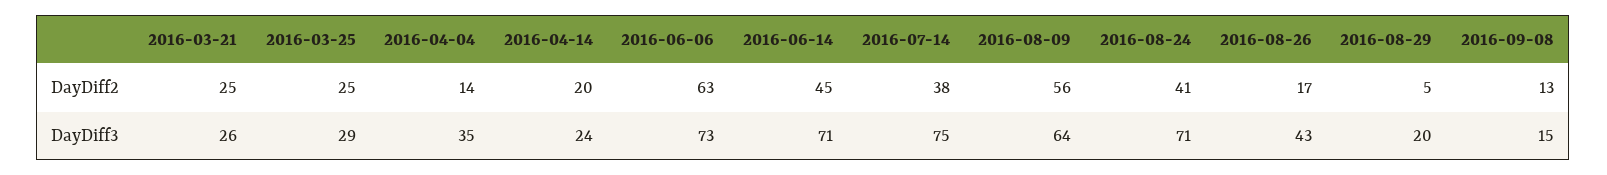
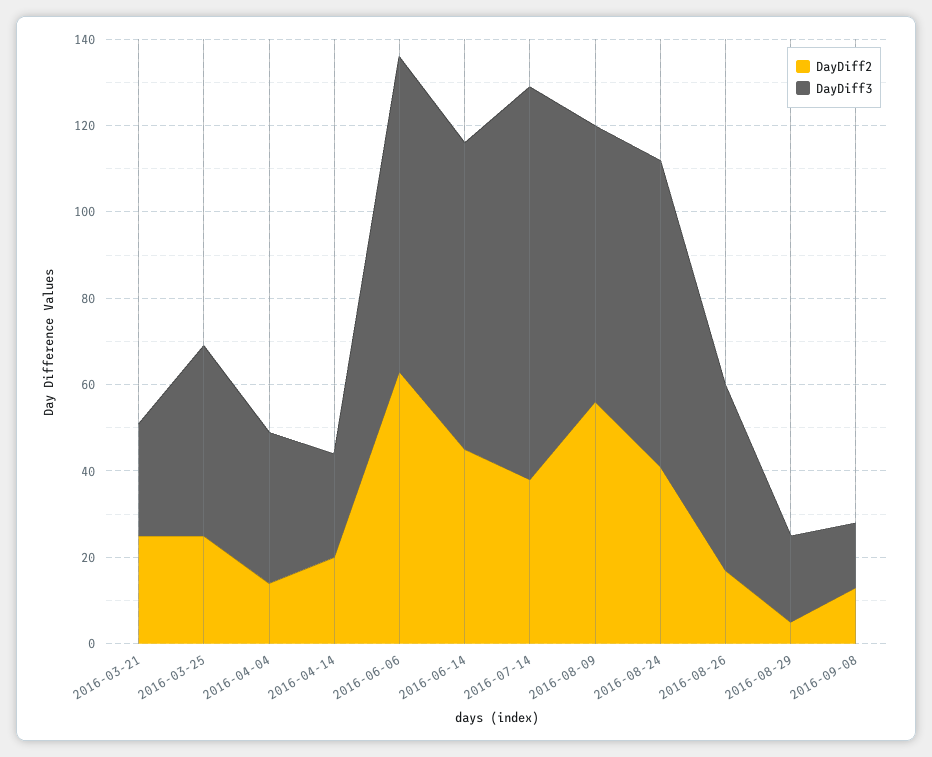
  {
    "DayDiff2": {
      "2016-03-21": 25,
      "2016-03-25": 25,
      "2016-04-04": 14,
      "2016-04-14": 20,
      "2016-06-06": 63,
      "2016-06-14": 45,
      "2016-07-14": 38,
      "2016-08-09": 56,
      "2016-08-24": 41,
      "2016-08-26": 17,
      "2016-08-29": 5,
      "2016-09-08": 13
    },
    "DayDiff3": {
      "2016-03-21": 26,
-     "2016-03-25": 29,
+     "2016-03-25": 45,
      "2016-04-04": 35,
      "2016-04-14": 24,
      "2016-06-06": 73,
      "2016-06-14": 71,
-     "2016-07-14": 75,
+     "2016-07-14": 90,
      "2016-08-09": 64,
      "2016-08-24": 71,
      "2016-08-26": 43,
      "2016-08-29": 20,
      "2016-09-08": 15
    }
  }

